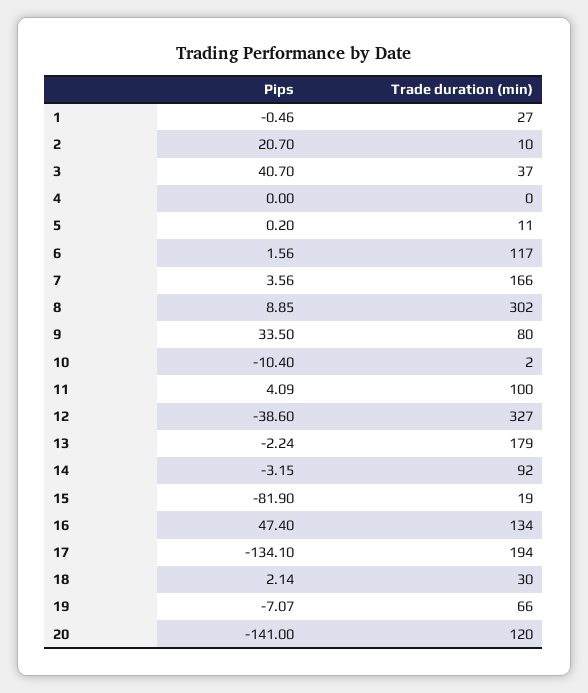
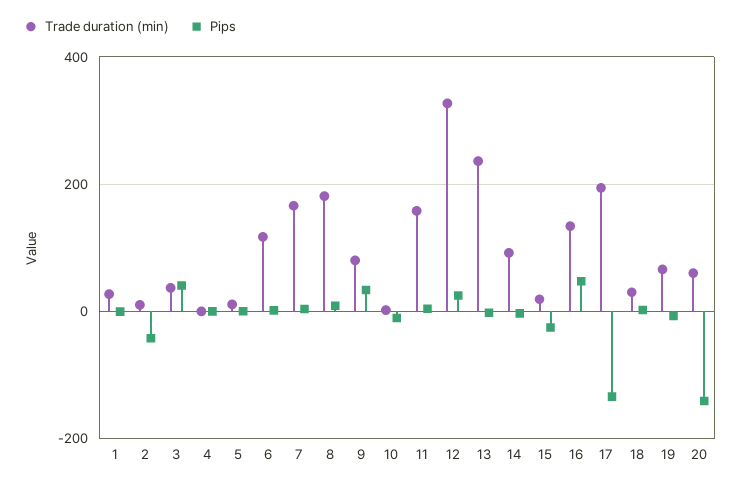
  {
    "Pips": {
      "1": -0.46,
-     "2": 20.7,
+     "2": -40,
      "3": 40.7,
      "4": 0,
      "5": 0.2,
      "6": 1.56,
      "7": 3.56,
      "8": 8.85,
      "9": 33.5,
      "10": -10.4,
      "11": 4.09,
-     "12": -38.6,
+     "12": 20,
      "13": -2.24,
      "14": -3.15,
-     "15": -81.9,
+     "15": -20,
      "16": 47.4,
      "17": -134.1,
      "18": 2.14,
      "19": -7.07,
      "20": -141
    },
    "Trade duration (min)": {
      "1": 27,
      "2": 10,
      "3": 37,
      "4": 0,
      "5": 11,
      "6": 117,
      "7": 166,
-     "8": 302,
+     "8": 180,
      "9": 80,
      "10": 2,
-     "11": 100,
+     "11": 160,
      "12": 327,
-     "13": 179,
+     "13": 240,
      "14": 92,
      "15": 19,
      "16": 134,
      "17": 194,
      "18": 30,
      "19": 66,
-     "20": 120
+     "20": 60
    }
  }

